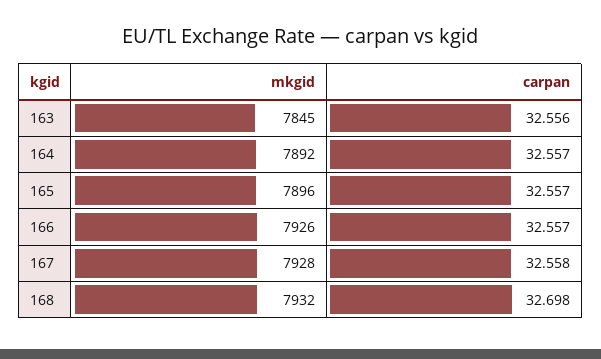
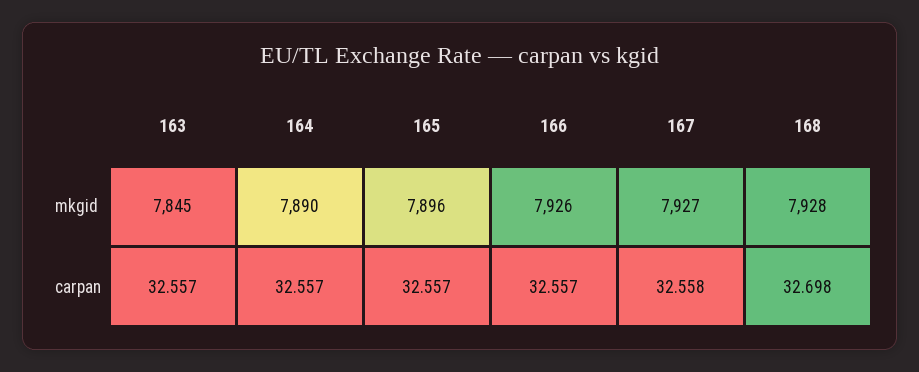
  {
    "mkgid": {
      "163": 7845,
-     "164": 7892,
+     "164": 7890,
      "165": 7896,
      "166": 7926,
-     "167": 7928,
+     "167": 7927,
-     "168": 7932
+     "168": 7928
    },
    "carpan": {
-     "163": 32.556,
+     "163": 32.557,
      "164": 32.557,
      "165": 32.557,
      "166": 32.557,
      "167": 32.558,
      "168": 32.698
    }
  }

